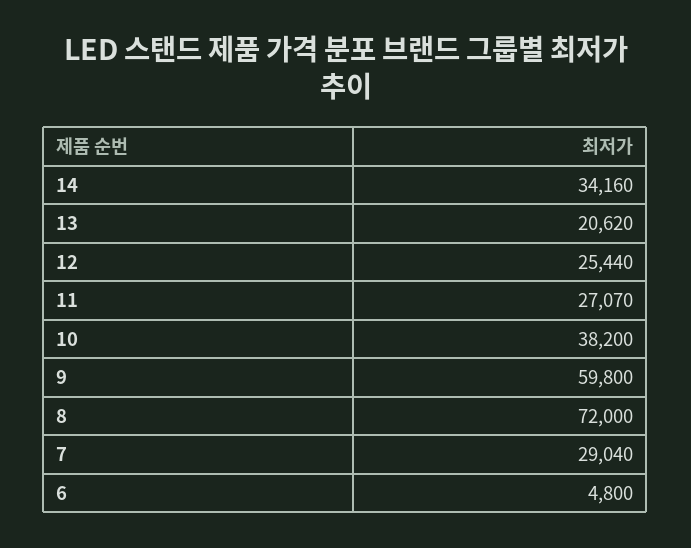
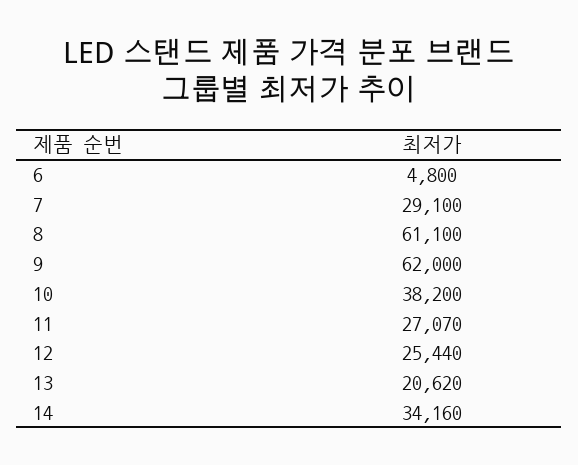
  {
    "14": 34160,
    "13": 20620,
    "12": 25440,
    "11": 27070,
    "10": 38200,
-   "9": 59800,
+   "9": 62000,
-   "8": 72000,
+   "8": 61100,
-   "7": 29040,
+   "7": 29100,
    "6": 4800
  }

